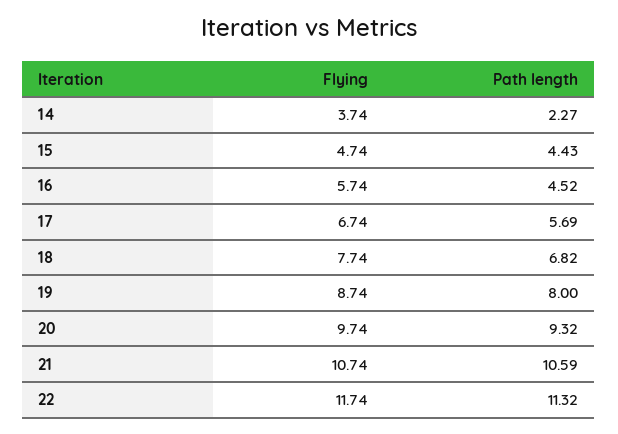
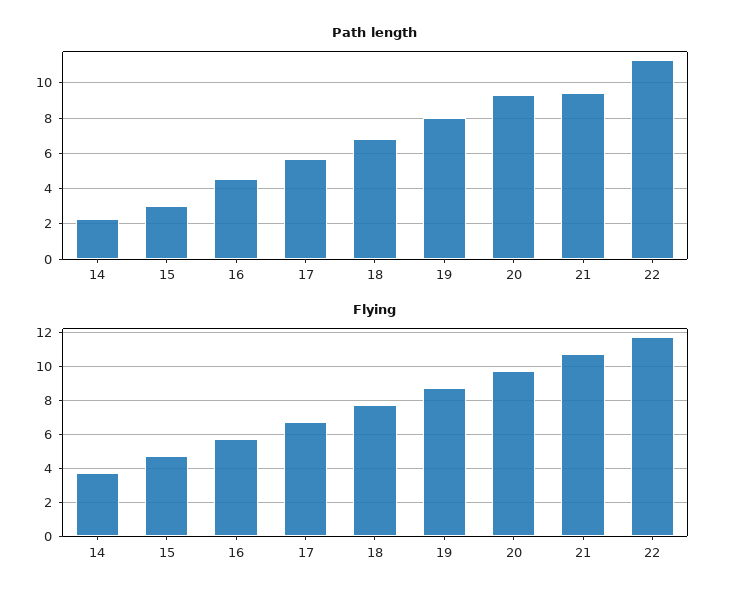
  {
    "Flying": {
      "14": 3.74,
      "15": 4.74,
      "16": 5.74,
      "17": 6.74,
      "18": 7.74,
      "19": 8.74,
      "20": 9.74,
      "21": 10.74,
      "22": 11.74
    },
    "Path length": {
      "14": 2.27,
-     "15": 4.43,
+     "15": 3,
      "16": 4.52,
      "17": 5.69,
      "18": 6.82,
      "19": 8,
      "20": 9.32,
-     "21": 10.59,
+     "21": 9.5,
      "22": 11.32
    }
  }

